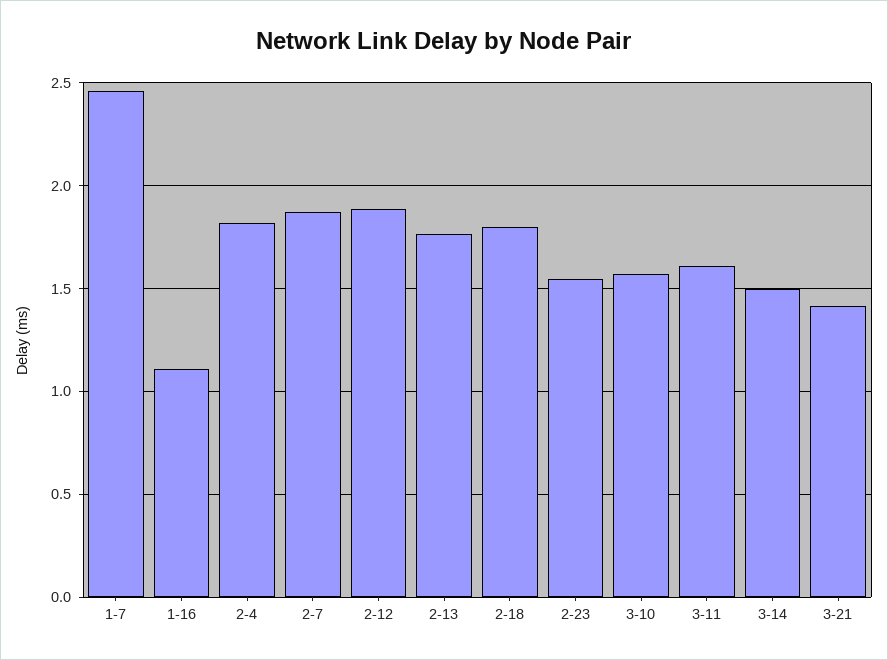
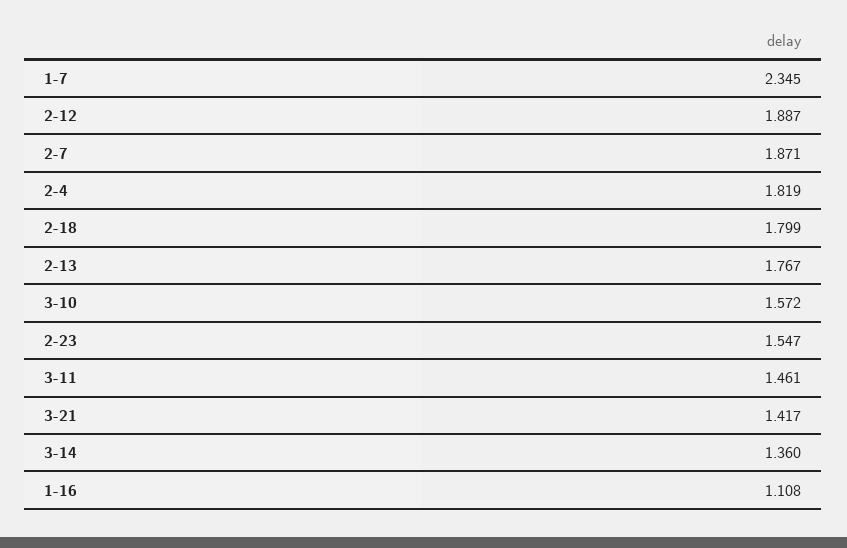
  {
-   "1-7": 2.45,
+   "1-7": 2.345,
    "1-16": 1.108,
    "2-4": 1.819,
    "2-7": 1.871,
    "2-12": 1.887,
    "2-13": 1.767,
    "2-18": 1.799,
    "2-23": 1.547,
    "3-10": 1.572,
-   "3-11": 1.6,
+   "3-11": 1.461,
-   "3-14": 1.5,
+   "3-14": 1.36,
    "3-21": 1.417
  }

